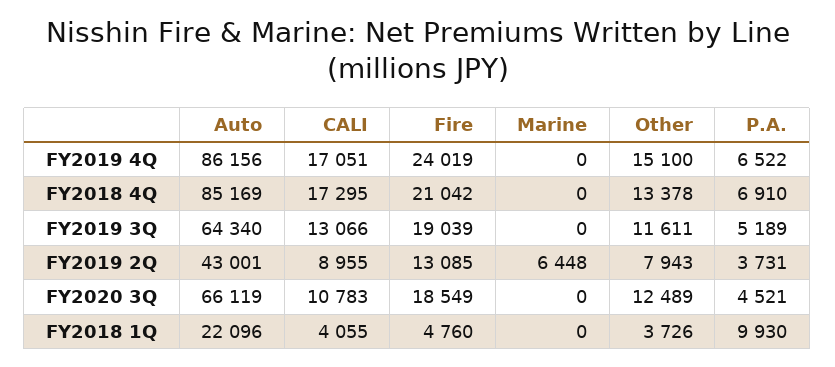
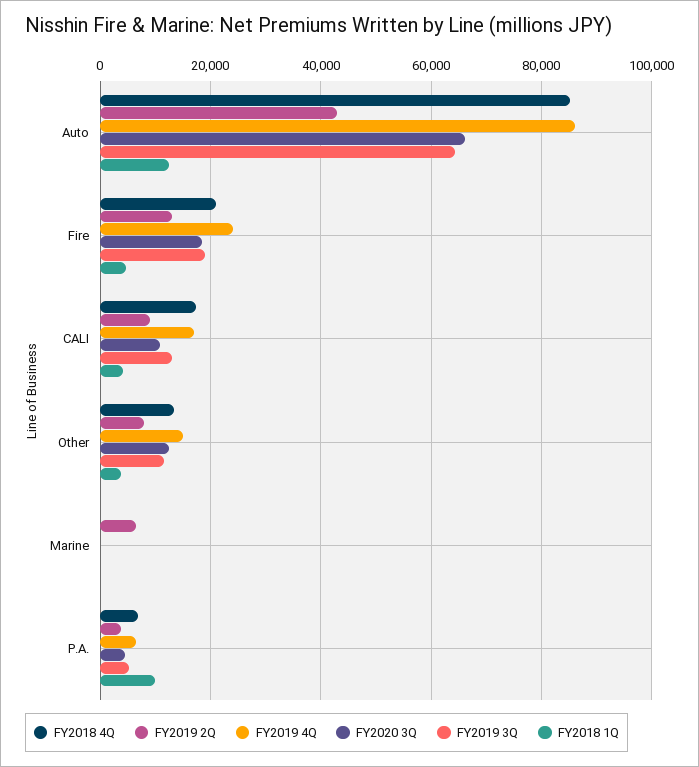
  {
    "FY2019 4Q": {
      "Auto": 86156,
      "CALI": 17051,
      "Fire": 24019,
      "Marine": 0,
      "Other": 15100,
      "P.A.": 6522
    },
    "FY2018 4Q": {
      "Auto": 85169,
      "CALI": 17295,
      "Fire": 21042,
      "Marine": 0,
      "Other": 13378,
      "P.A.": 6910
    },
    "FY2019 3Q": {
      "Auto": 64340,
      "CALI": 13066,
      "Fire": 19039,
      "Marine": 0,
      "Other": 11611,
      "P.A.": 5189
    },
    "FY2019 2Q": {
      "Auto": 43001,
      "CALI": 8955,
      "Fire": 13085,
      "Marine": 6448,
      "Other": 7943,
      "P.A.": 3731
    },
    "FY2020 3Q": {
      "Auto": 66119,
      "CALI": 10783,
      "Fire": 18549,
      "Marine": 0,
      "Other": 12489,
      "P.A.": 4521
    },
    "FY2018 1Q": {
-     "Auto": 22096,
+     "Auto": 12000,
      "CALI": 4055,
      "Fire": 4760,
      "Marine": 0,
      "Other": 3726,
      "P.A.": 9930
    }
  }

